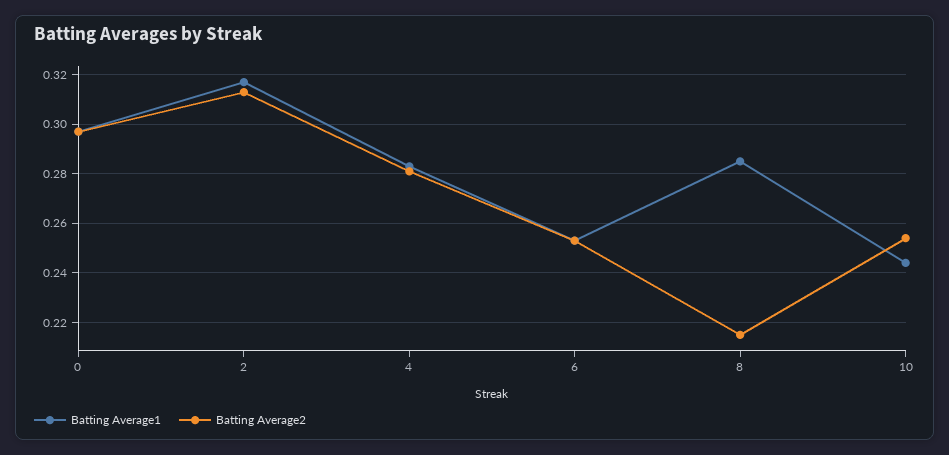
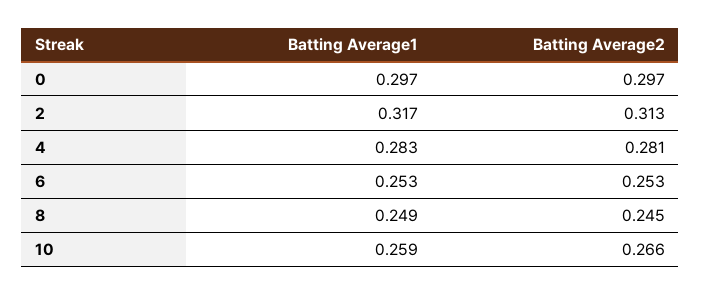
  {
    "Batting Average1": {
      "0": 0.297,
      "2": 0.317,
      "4": 0.283,
      "6": 0.253,
-     "8": 0.285,
+     "8": 0.249,
-     "10": 0.245
+     "10": 0.259
    },
    "Batting Average2": {
      "0": 0.297,
      "2": 0.313,
      "4": 0.281,
      "6": 0.253,
-     "8": 0.215,
+     "8": 0.245,
-     "10": 0.255
+     "10": 0.266
    }
  }

